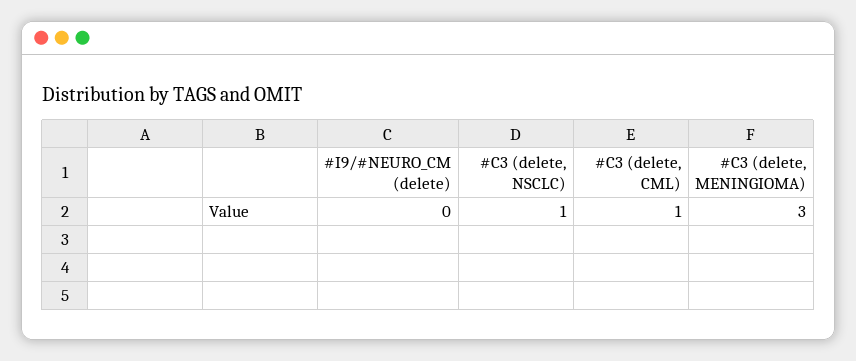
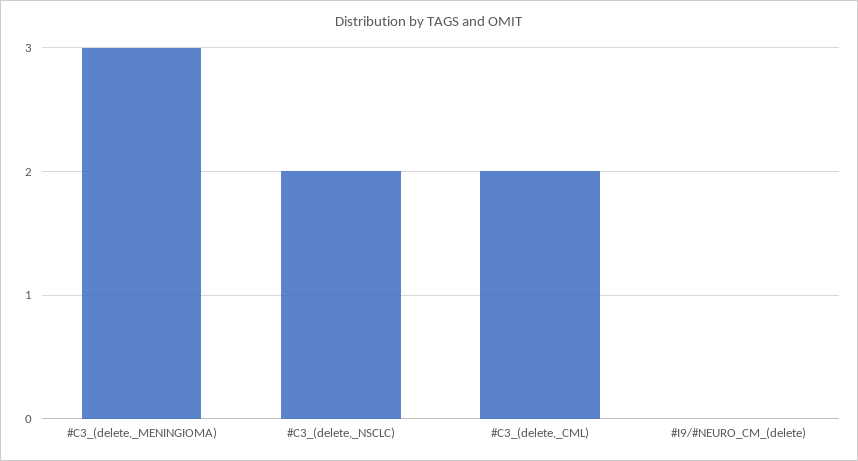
  {
    "#I9/#NEURO_CM (delete)": 0,
-   "#C3 (delete, NSCLC)": 1,
+   "#C3 (delete, NSCLC)": 2,
-   "#C3 (delete, CML)": 1,
+   "#C3 (delete, CML)": 2,
    "#C3 (delete, MENINGIOMA)": 3
  }

